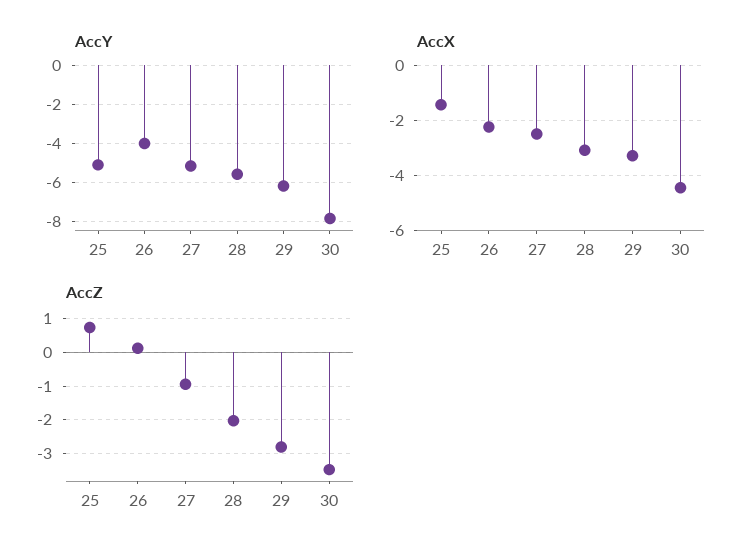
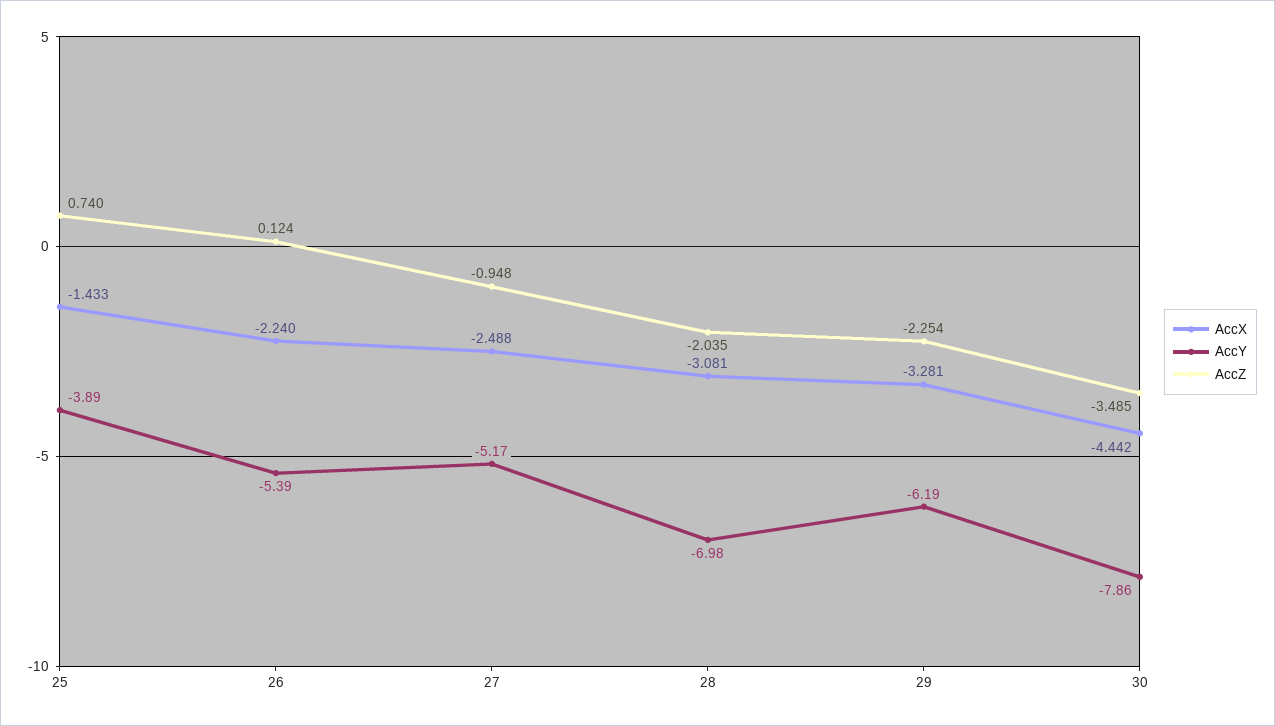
  {
    "AccY": {
-     "25": -5,
+     "25": -3.89,
-     "26": -4,
+     "26": -5.39,
      "27": -5.17,
-     "28": -5.5,
+     "28": -6.98,
      "29": -6.19,
      "30": -7.86
    },
    "AccX": {
      "25": -1.433,
      "26": -2.24,
      "27": -2.488,
      "28": -3.081,
      "29": -3.281,
      "30": -4.442
    },
    "AccZ": {
      "25": 0.74,
      "26": 0.124,
      "27": -0.948,
      "28": -2.035,
-     "29": -2.8,
+     "29": -2.254,
      "30": -3.485
    }
  }

